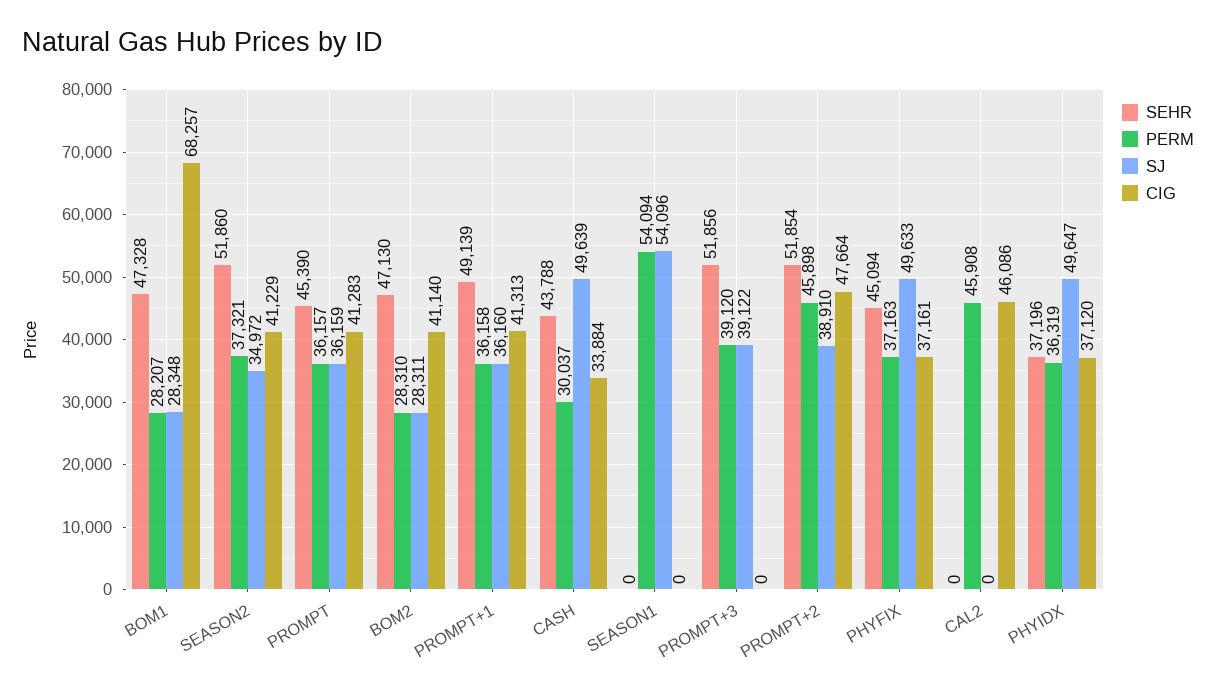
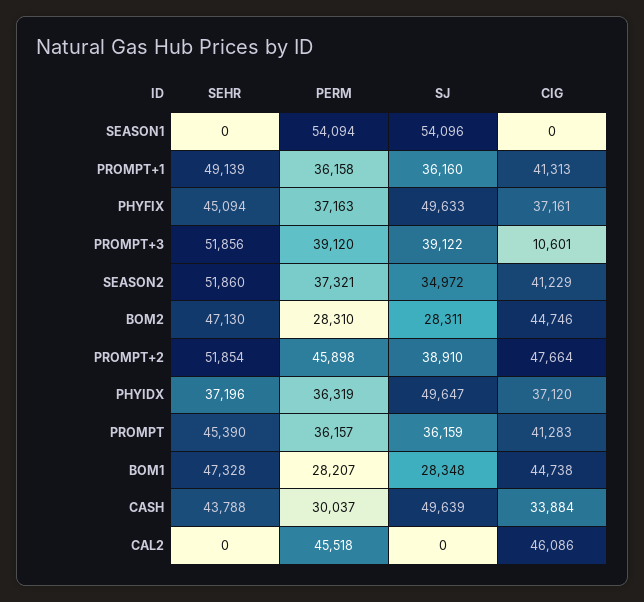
  {
    "SEHR": {
      "BOM1": 47328,
      "SEASON2": 51860,
      "PROMPT": 45390,
      "BOM2": 47130,
      "PROMPT+1": 49139,
      "CASH": 43788,
      "SEASON1": 0,
      "PROMPT+3": 51856,
      "PROMPT+2": 51854,
      "PHYFIX": 45094,
      "CAL2": 0,
      "PHYIDX": 37196
    },
    "PERM": {
      "BOM1": 28207,
      "SEASON2": 37321,
      "PROMPT": 36157,
      "BOM2": 28310,
      "PROMPT+1": 36158,
      "CASH": 30037,
      "SEASON1": 54094,
      "PROMPT+3": 39120,
      "PROMPT+2": 45898,
      "PHYFIX": 37163,
-     "CAL2": 45908,
+     "CAL2": 45518,
      "PHYIDX": 36319
    },
    "SJ": {
      "BOM1": 28348,
      "SEASON2": 34972,
      "PROMPT": 36159,
      "BOM2": 28311,
      "PROMPT+1": 36160,
      "CASH": 49639,
      "SEASON1": 54096,
      "PROMPT+3": 39122,
      "PROMPT+2": 38910,
      "PHYFIX": 49633,
      "CAL2": 0,
      "PHYIDX": 49647
    },
    "CIG": {
-     "BOM1": 68257,
+     "BOM1": 44738,
      "SEASON2": 41229,
      "PROMPT": 41283,
-     "BOM2": 41140,
+     "BOM2": 44746,
      "PROMPT+1": 41313,
      "CASH": 33884,
      "SEASON1": 0,
-     "PROMPT+3": 0,
+     "PROMPT+3": 10601,
      "PROMPT+2": 47664,
      "PHYFIX": 37161,
      "CAL2": 46086,
      "PHYIDX": 37120
    }
  }

